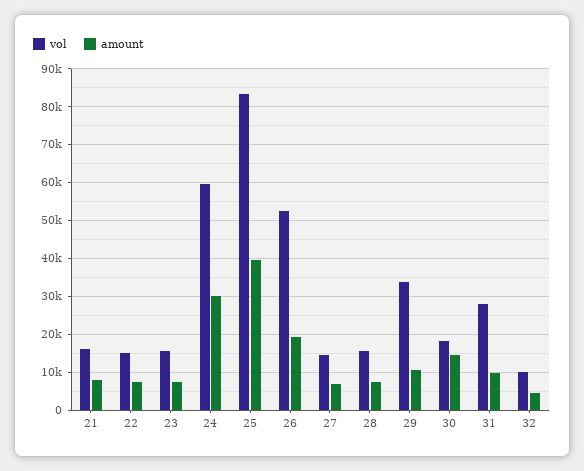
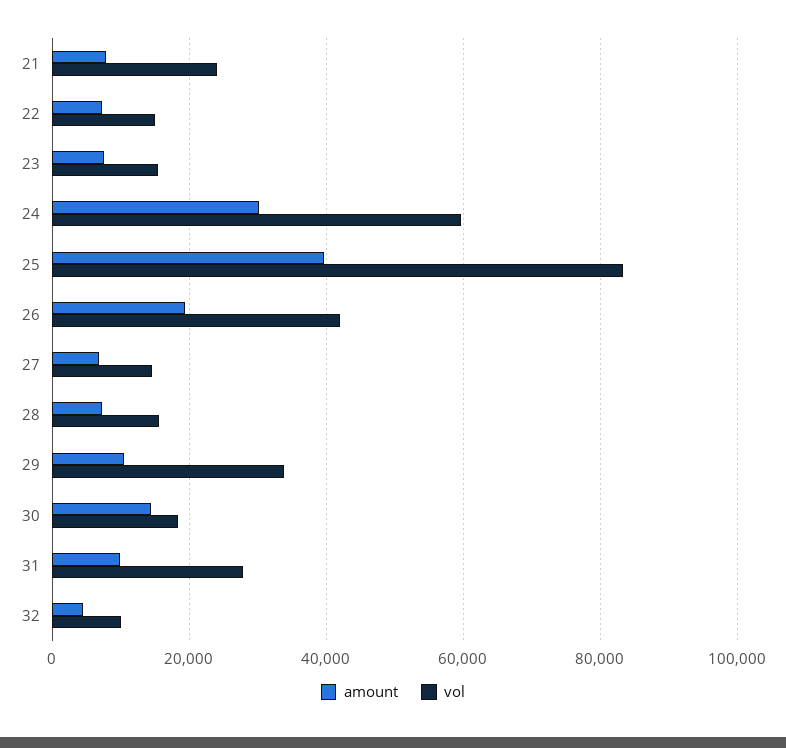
  {
    "vol": {
-     "21": 16000,
+     "21": 24000,
      "22": 14000,
      "23": 16000,
      "24": 60000,
      "25": 84000,
-     "26": 52000,
+     "26": 42000,
      "27": 14000,
      "28": 16000,
      "29": 34000,
      "30": 18000,
      "31": 28000,
      "32": 10000
    },
    "amount": {
      "21": 8000,
      "22": 8000,
      "23": 8000,
      "24": 30000,
      "25": 40000,
      "26": 20000,
      "27": 6000,
      "28": 8000,
      "29": 10000,
      "30": 14000,
      "31": 10000,
      "32": 4000
    }
  }

